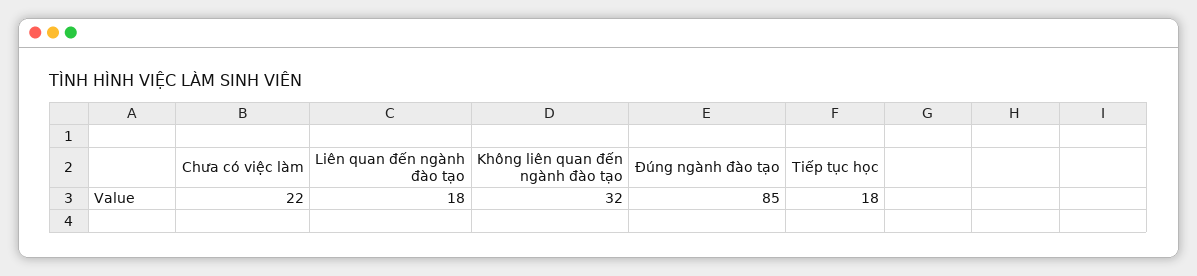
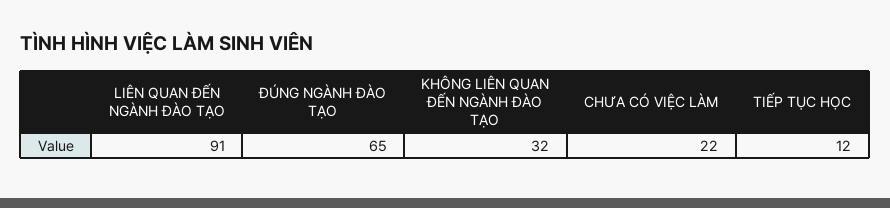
  {
    "Chưa có việc làm": 22,
-   "Liên quan đến ngành đào tạo": 18,
+   "Liên quan đến ngành đào tạo": 91,
    "Không liên quan đến ngành đào tạo": 32,
-   "Đúng ngành đào tạo": 85,
+   "Đúng ngành đào tạo": 65,
-   "Tiếp tục học": 18
+   "Tiếp tục học": 12
  }

